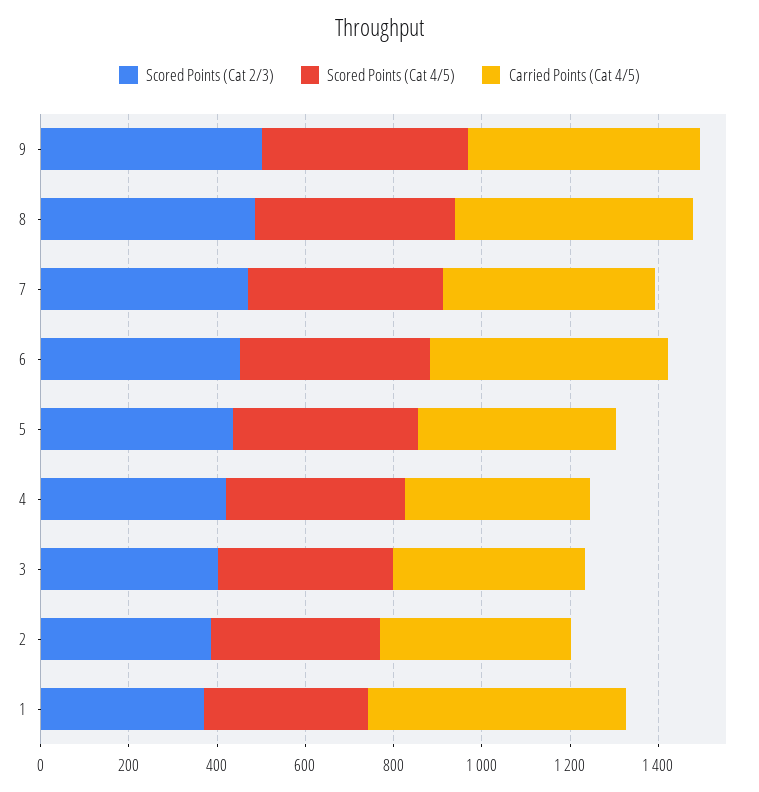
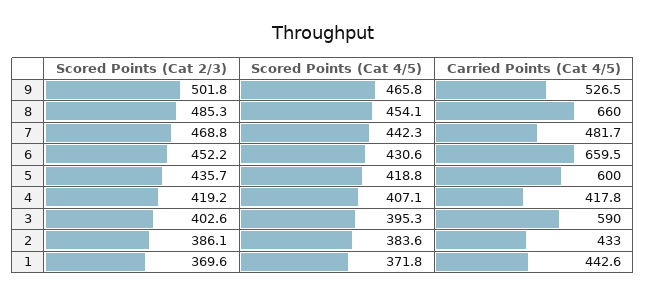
  {
    "Scored Points (Cat 2/3)": {
      "9": 501.8,
      "8": 485.3,
      "7": 468.8,
      "6": 452.2,
      "5": 435.7,
      "4": 419.2,
      "3": 402.6,
      "2": 386.1,
      "1": 369.6
    },
    "Scored Points (Cat 4/5)": {
      "9": 465.8,
      "8": 454.1,
      "7": 442.3,
      "6": 430.6,
      "5": 418.8,
      "4": 407.1,
      "3": 395.3,
      "2": 383.6,
      "1": 371.8
    },
    "Carried Points (Cat 4/5)": {
      "9": 526.5,
-     "8": 550,
+     "8": 660,
      "7": 481.7,
-     "6": 550,
+     "6": 659.5,
-     "5": 450,
+     "5": 600,
      "4": 417.8,
-     "3": 450,
+     "3": 590,
      "2": 433,
-     "1": 600
+     "1": 442.6
    }
  }

